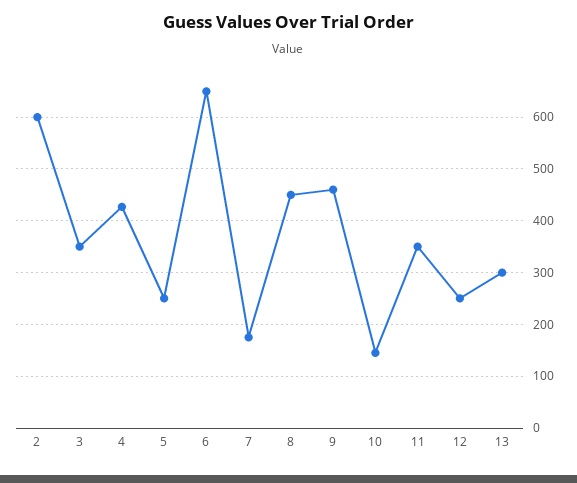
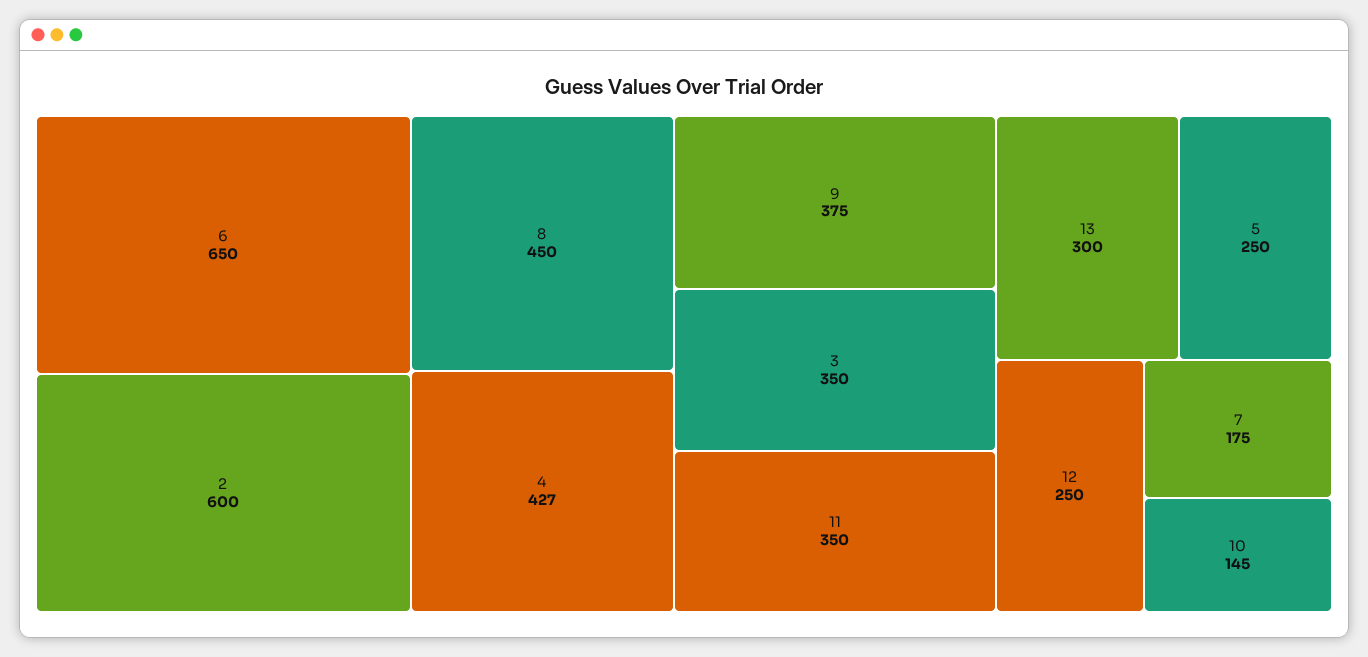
  {
    "2": 600,
    "3": 350,
    "4": 427,
    "5": 250,
    "6": 650,
    "7": 175,
    "8": 450,
-   "9": 460,
+   "9": 375,
    "10": 145,
    "11": 350,
    "12": 250,
    "13": 300
  }

